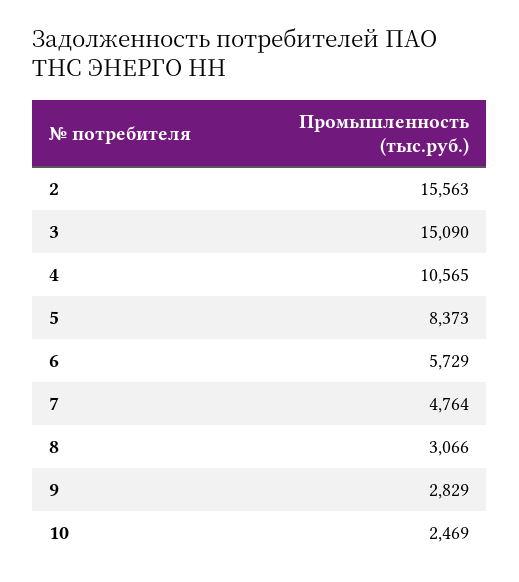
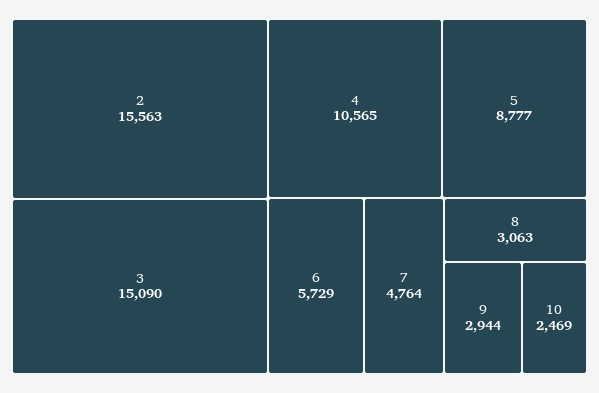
  {
    "2": 15563,
    "3": 15090,
    "4": 10565,
-   "5": 8373,
+   "5": 8777,
    "6": 5729,
    "7": 4764,
-   "8": 3066,
+   "8": 3063,
-   "9": 2829,
+   "9": 2944,
    "10": 2469
  }

